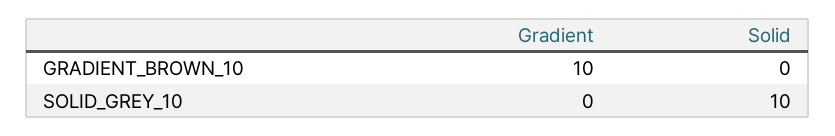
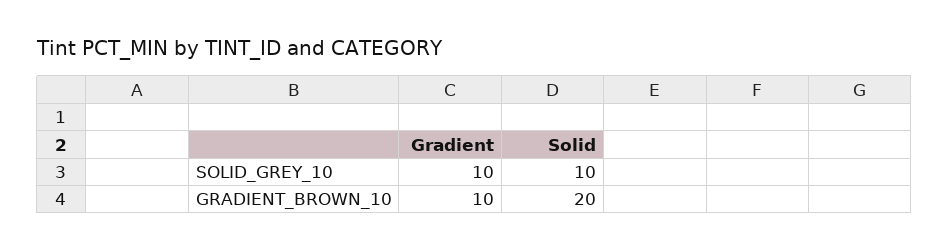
  {
    "Gradient": {
      "GRADIENT_BROWN_10": 10,
-     "SOLID_GREY_10": 0
+     "SOLID_GREY_10": 10
    },
    "Solid": {
-     "GRADIENT_BROWN_10": 0,
+     "GRADIENT_BROWN_10": 20,
      "SOLID_GREY_10": 10
    }
  }

